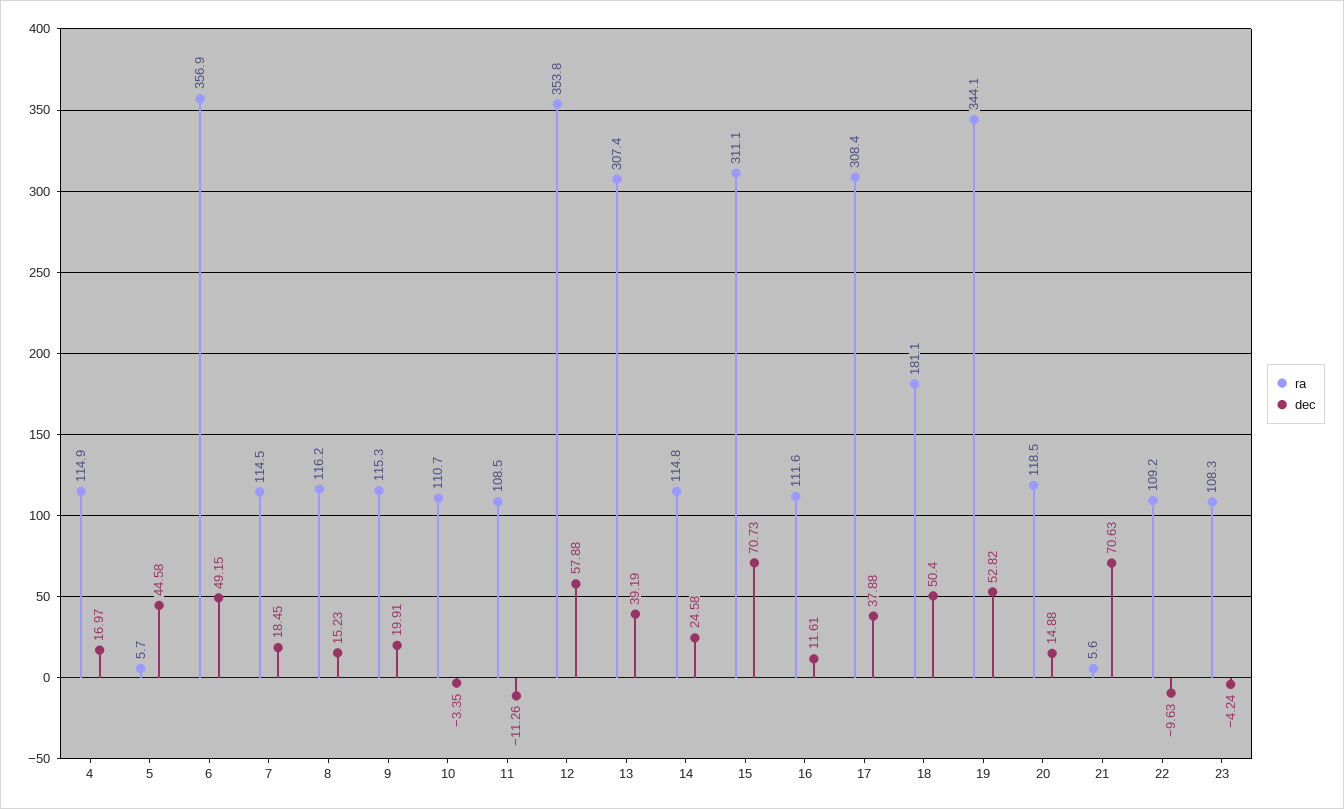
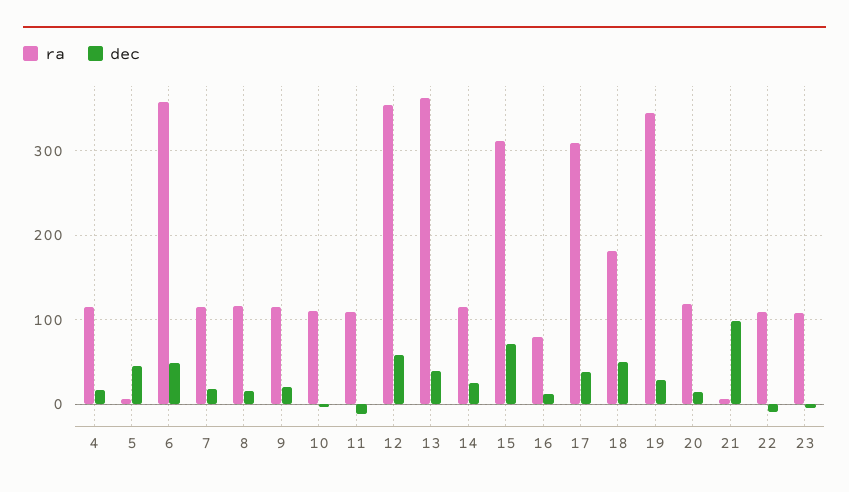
  {
    "ra": {
      "4": 114.9,
      "5": 5.7,
      "6": 356.9,
      "7": 114.5,
      "8": 116.2,
      "9": 115.3,
      "10": 110.7,
      "11": 108.5,
      "12": 353.8,
-     "13": 307.4,
+     "13": 360,
      "14": 114.8,
      "15": 311.1,
-     "16": 111.6,
+     "16": 80,
      "17": 308.4,
      "18": 181.1,
      "19": 344.1,
      "20": 118.5,
      "21": 5.6,
      "22": 109.2,
      "23": 108.3
    },
    "dec": {
      "4": 16.97,
      "5": 44.58,
      "6": 49.15,
      "7": 18.45,
      "8": 15.23,
      "9": 19.91,
      "10": -3.35,
      "11": -11.26,
      "12": 57.88,
      "13": 39.19,
      "14": 24.58,
      "15": 70.73,
      "16": 11.61,
      "17": 37.88,
      "18": 50.4,
-     "19": 52.82,
+     "19": 30,
      "20": 14.88,
-     "21": 70.63,
+     "21": 100,
      "22": -9.63,
      "23": -4.24
    }
  }

